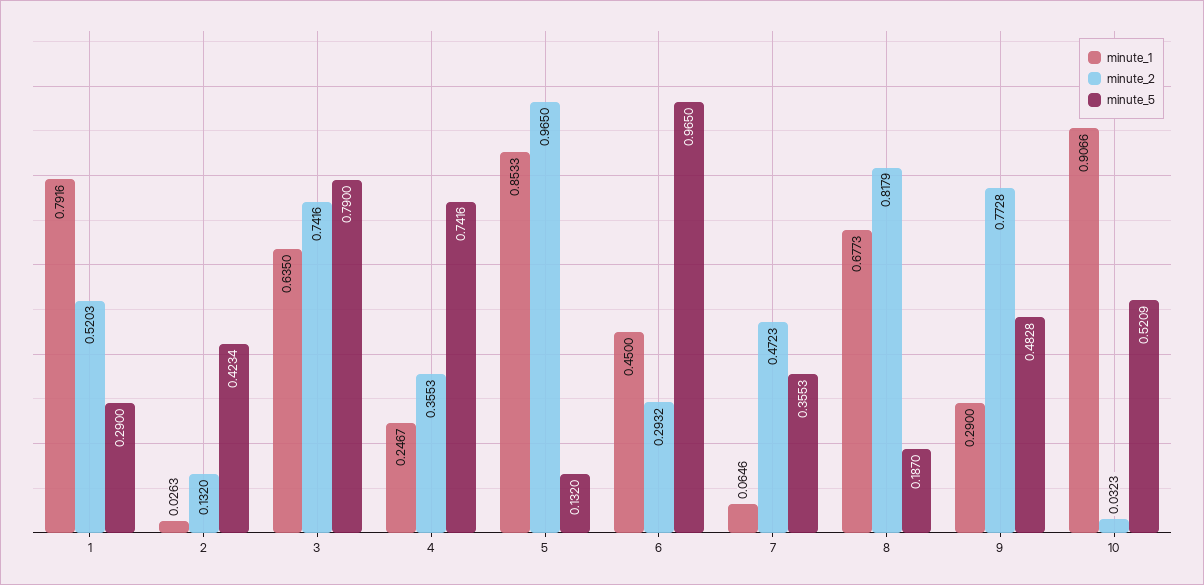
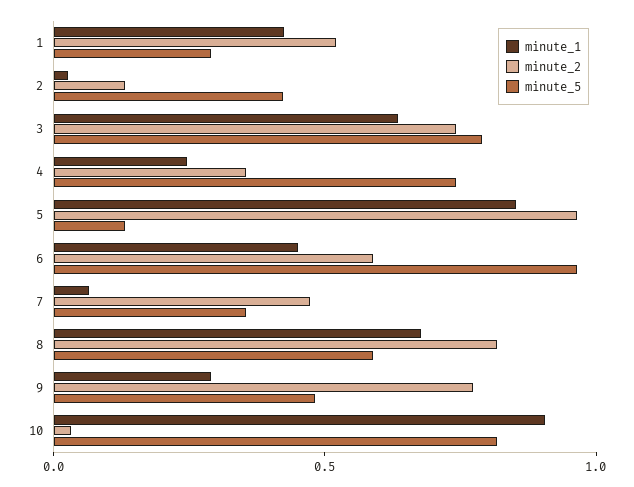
  {
    "minute_1": {
-     "1": 0.7916,
+     "1": 0.4,
      "2": 0.0263,
      "3": 0.635,
      "4": 0.2467,
      "5": 0.8533,
      "6": 0.45,
      "7": 0.0646,
      "8": 0.6773,
      "9": 0.29,
      "10": 0.9066
    },
    "minute_2": {
      "1": 0.5203,
      "2": 0.132,
      "3": 0.7416,
      "4": 0.3553,
      "5": 0.965,
-     "6": 0.2932,
+     "6": 0.6,
      "7": 0.4723,
      "8": 0.8179,
      "9": 0.7728,
      "10": 0.0323
    },
    "minute_5": {
      "1": 0.29,
      "2": 0.4234,
      "3": 0.79,
      "4": 0.7416,
      "5": 0.132,
      "6": 0.965,
      "7": 0.3553,
-     "8": 0.187,
+     "8": 0.6,
      "9": 0.4828,
-     "10": 0.5209
+     "10": 0.8
    }
  }

